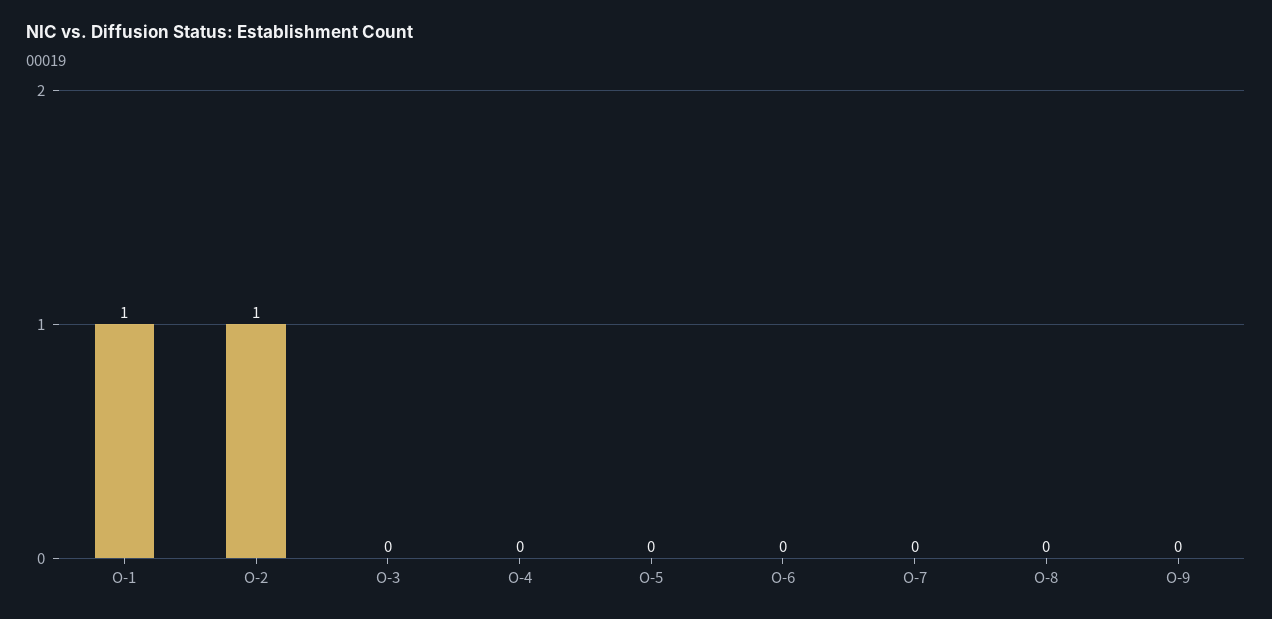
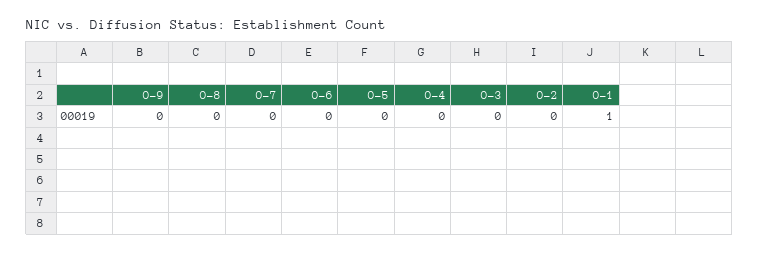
  {
    "O-1": 1,
-   "O-2": 1,
+   "O-2": 0,
    "O-3": 0,
    "O-4": 0,
    "O-5": 0,
    "O-6": 0,
    "O-7": 0,
    "O-8": 0,
    "O-9": 0
  }

